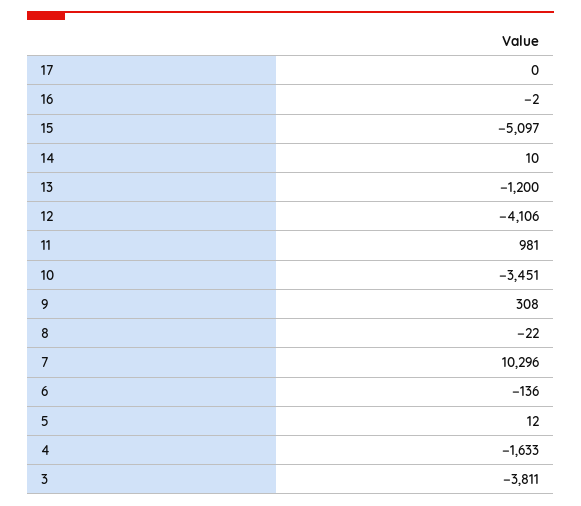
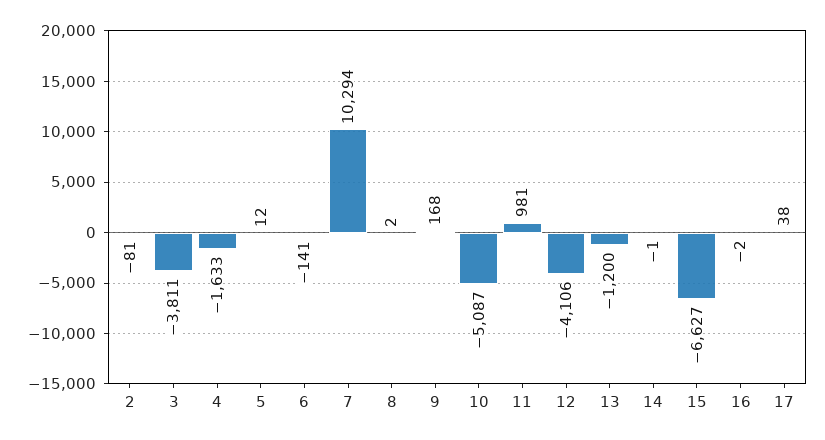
  {
-   "17": 0,
+   "17": 38,
    "16": -2,
-   "15": -5097,
+   "15": -6627,
-   "14": 10,
+   "14": -1,
    "13": -1200,
    "12": -4106,
    "11": 981,
-   "10": -3451,
+   "10": -5087,
-   "9": 308,
+   "9": 168,
-   "8": -22,
+   "8": 2,
-   "7": 10296,
+   "7": 10294,
-   "6": -136,
+   "6": -141,
    "5": 12,
    "4": -1633,
-   "3": -3811
+   "3": -3811,
+   "2": -81
  }

